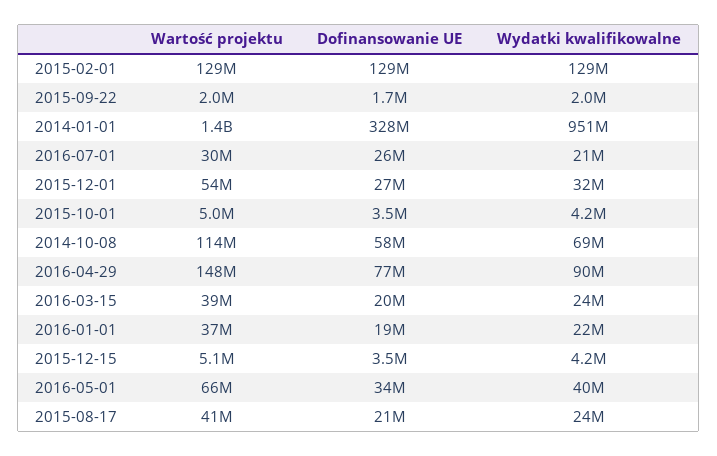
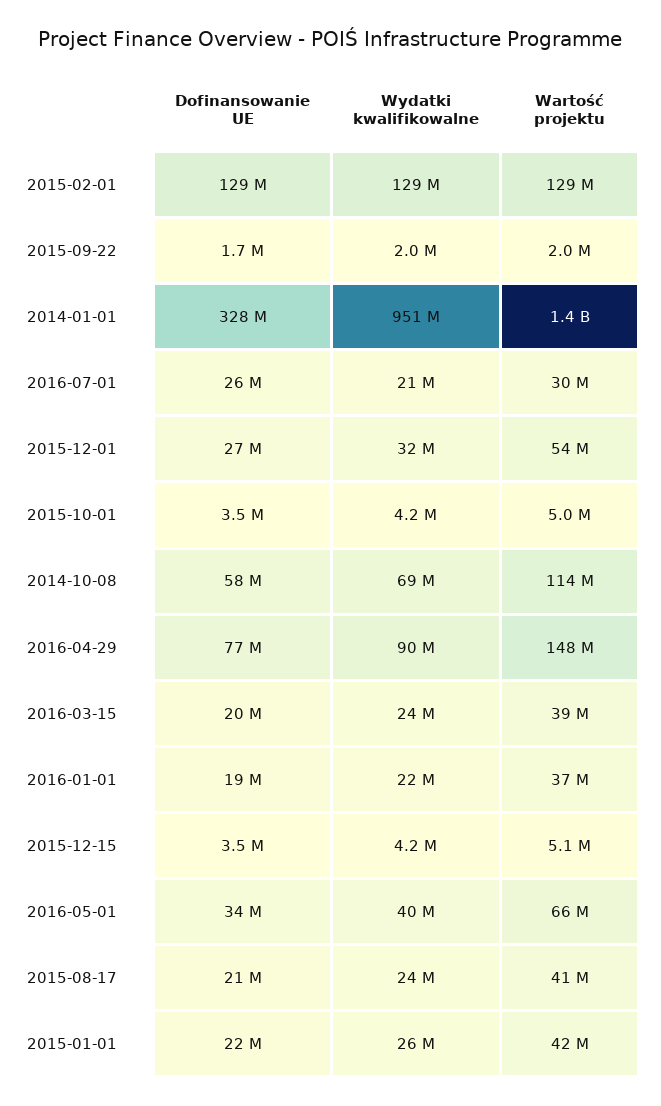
  {
    "Wartość projektu": {
      "2015-02-01": 129000000,
      "2015-09-22": 2000000,
      "2014-01-01": 1400000000,
      "2016-07-01": 30000000,
      "2015-12-01": 54000000,
      "2015-10-01": 5000000,
      "2014-10-08": 114000000,
      "2016-04-29": 148000000,
      "2016-03-15": 39000000,
      "2016-01-01": 37000000,
      "2015-12-15": 5100000,
      "2016-05-01": 66000000,
-     "2015-08-17": 41000000
+     "2015-08-17": 41000000,
+     "2015-01-01": 42000000
    },
    "Dofinansowanie UE": {
      "2015-02-01": 129000000,
      "2015-09-22": 1700000,
      "2014-01-01": 328000000,
      "2016-07-01": 26000000,
      "2015-12-01": 27000000,
      "2015-10-01": 3500000,
      "2014-10-08": 58000000,
      "2016-04-29": 77000000,
      "2016-03-15": 20000000,
      "2016-01-01": 19000000,
      "2015-12-15": 3500000,
      "2016-05-01": 34000000,
-     "2015-08-17": 21000000
+     "2015-08-17": 21000000,
+     "2015-01-01": 22000000
    },
    "Wydatki kwalifikowalne": {
      "2015-02-01": 129000000,
      "2015-09-22": 2000000,
      "2014-01-01": 951000000,
      "2016-07-01": 21000000,
      "2015-12-01": 32000000,
      "2015-10-01": 4200000,
      "2014-10-08": 69000000,
      "2016-04-29": 90000000,
      "2016-03-15": 24000000,
      "2016-01-01": 22000000,
      "2015-12-15": 4200000,
      "2016-05-01": 40000000,
-     "2015-08-17": 24000000
+     "2015-08-17": 24000000,
+     "2015-01-01": 26000000
    }
  }

